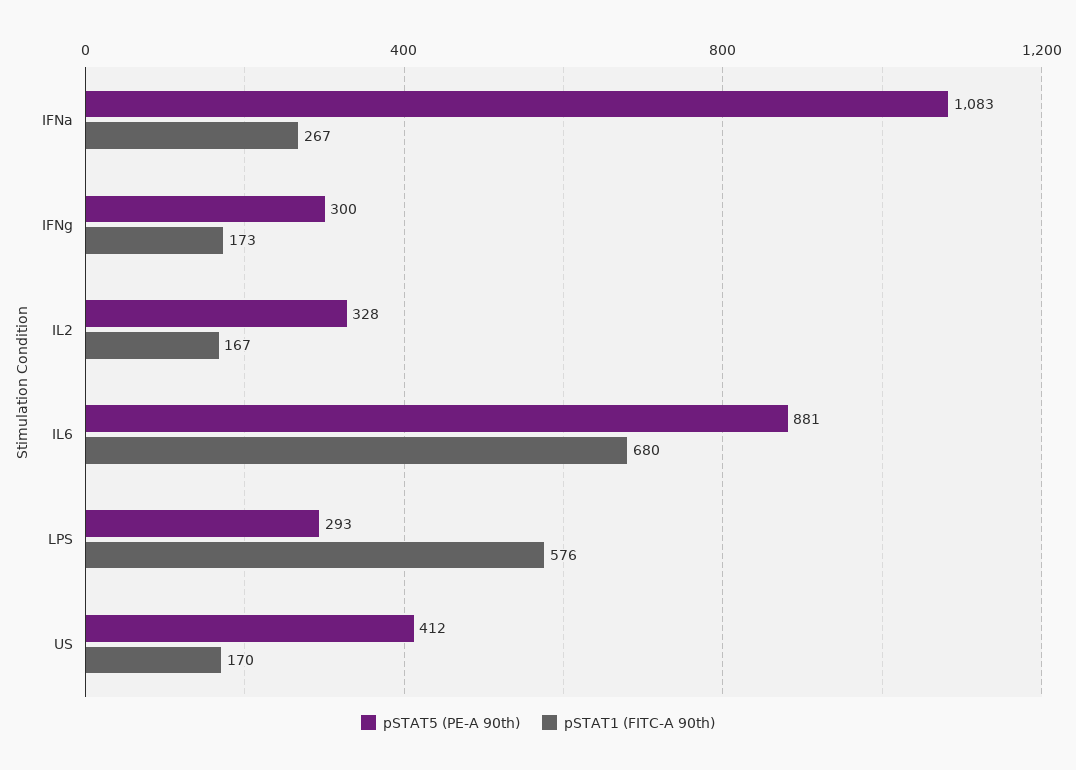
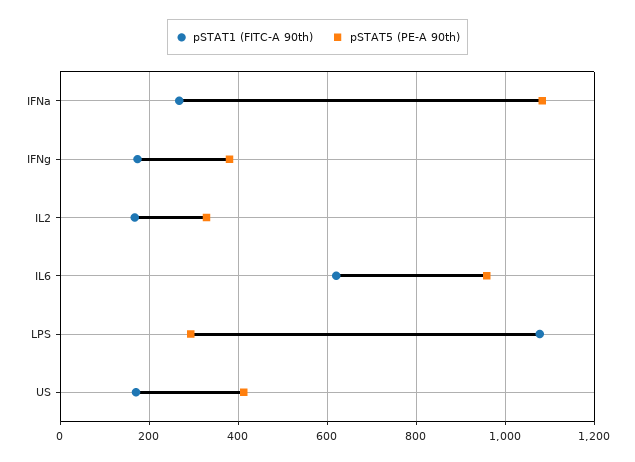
  {
    "pSTAT5 (PE-A 90th)": {
      "IFNa": 1083,
-     "IFNg": 300,
+     "IFNg": 380,
      "IL2": 328,
-     "IL6": 881,
+     "IL6": 960,
      "LPS": 293,
      "US": 412
    },
    "pSTAT1 (FITC-A 90th)": {
      "IFNa": 267,
      "IFNg": 173,
      "IL2": 167,
-     "IL6": 680,
+     "IL6": 620,
-     "LPS": 576,
+     "LPS": 1080,
      "US": 170
    }
  }

